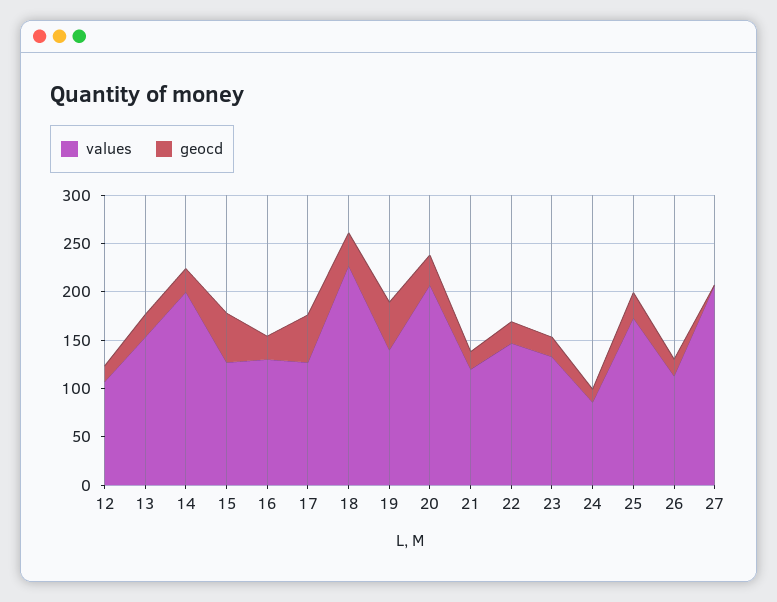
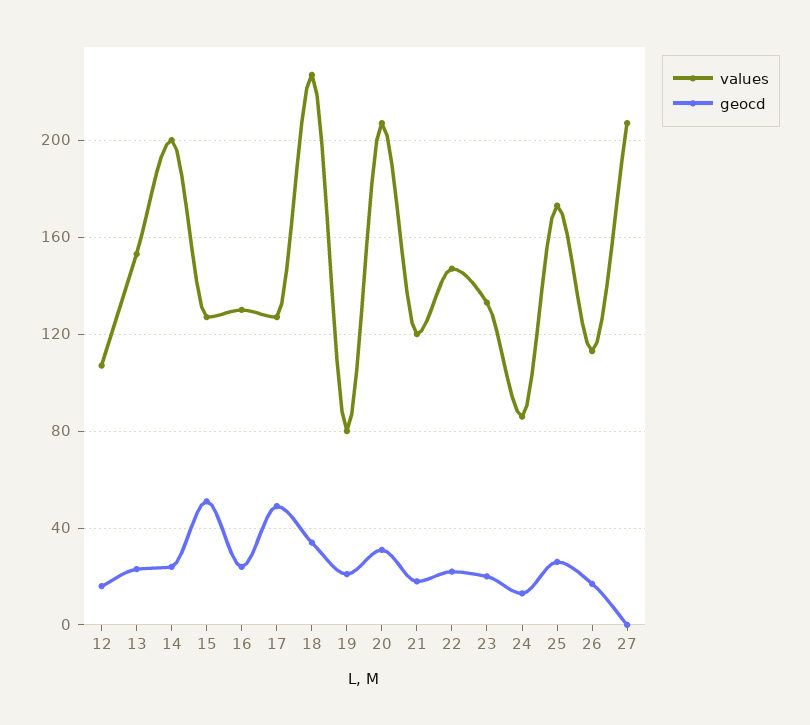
  {
    "values": {
      "12": 105,
      "13": 155,
      "14": 200,
      "15": 125,
      "16": 130,
      "17": 125,
      "18": 225,
-     "19": 140,
+     "19": 80,
      "20": 205,
      "21": 120,
      "22": 145,
      "23": 135,
      "24": 85,
      "25": 175,
      "26": 115,
      "27": 205
    },
    "geocd": {
      "12": 15,
      "13": 25,
      "14": 25,
      "15": 50,
      "16": 25,
      "17": 50,
      "18": 35,
-     "19": 50,
+     "19": 20,
      "20": 30,
      "21": 20,
      "22": 20,
      "23": 20,
      "24": 15,
      "25": 25,
      "26": 15,
      "27": 0
    }
  }

